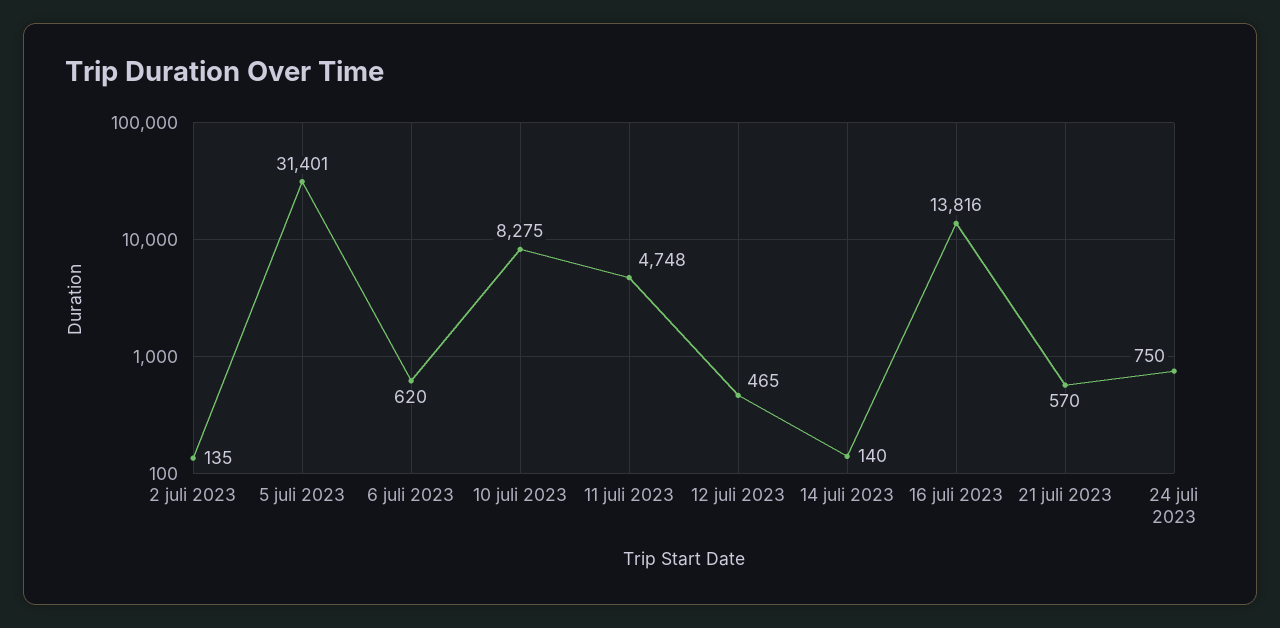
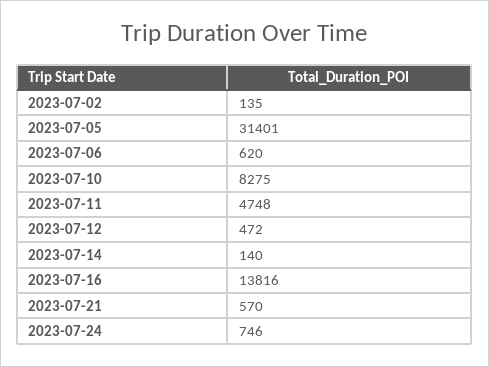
  {
    "2 juli 2023": 135,
    "5 juli 2023": 31401,
    "6 juli 2023": 620,
    "10 juli 2023": 8275,
    "11 juli 2023": 4748,
-   "12 juli 2023": 465,
+   "12 juli 2023": 472,
    "14 juli 2023": 140,
    "16 juli 2023": 13816,
    "21 juli 2023": 570,
-   "24 juli 2023": 750
+   "24 juli 2023": 746
  }

